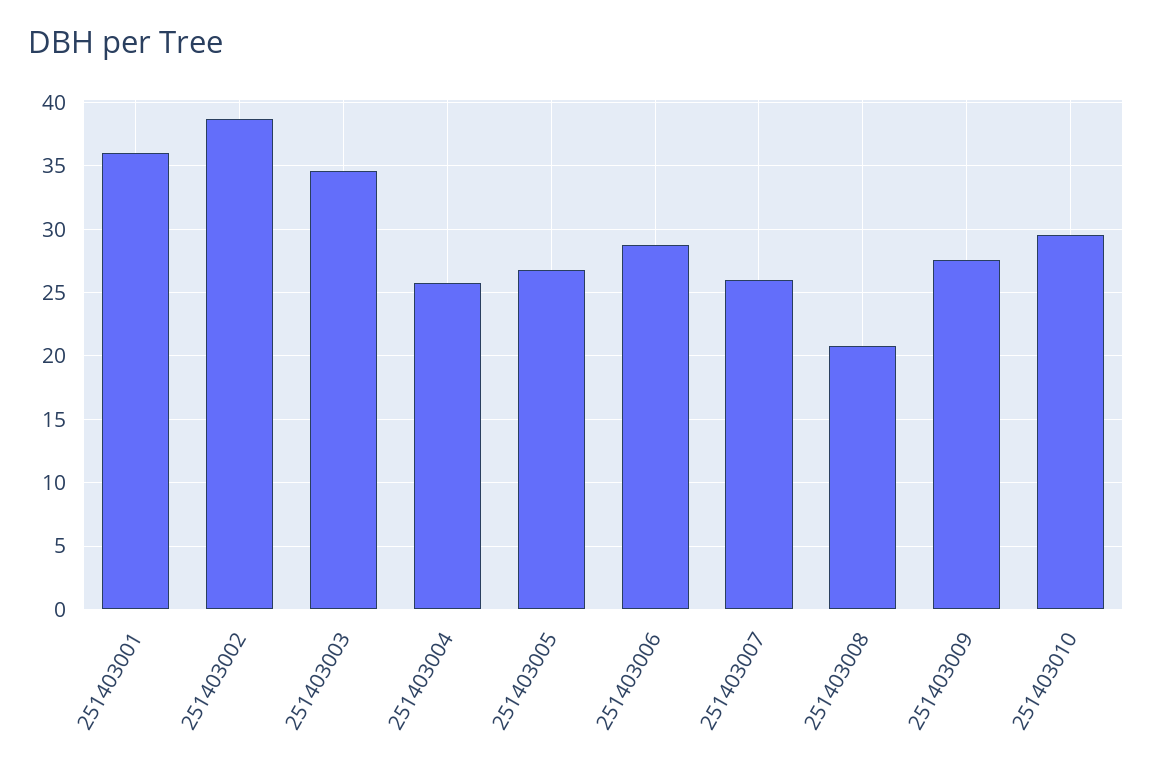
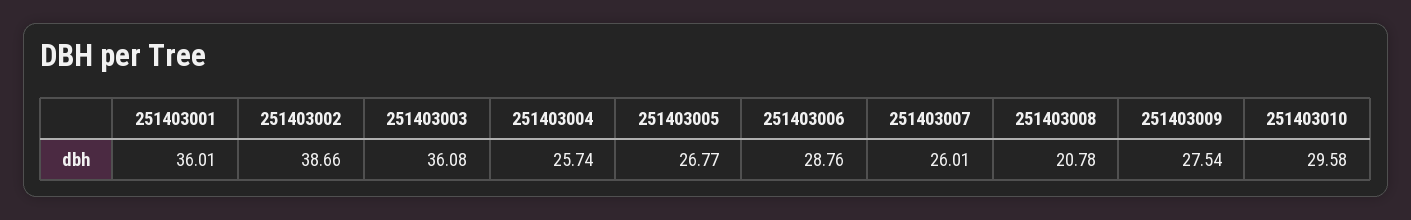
  {
    "251403001": 36.01,
    "251403002": 38.66,
-   "251403003": 34.5,
+   "251403003": 36.08,
    "251403004": 25.74,
    "251403005": 26.77,
    "251403006": 28.76,
    "251403007": 26.01,
    "251403008": 20.78,
    "251403009": 27.54,
    "251403010": 29.58
  }

